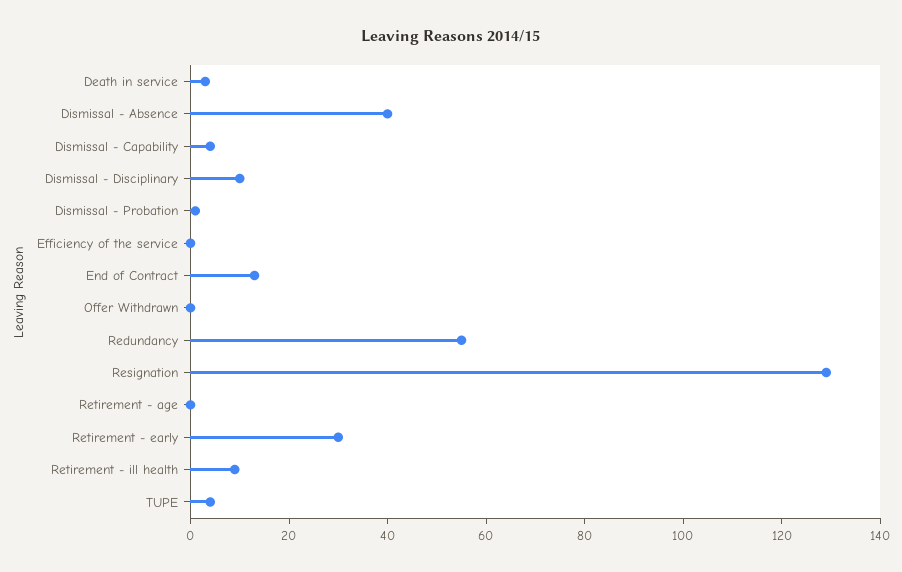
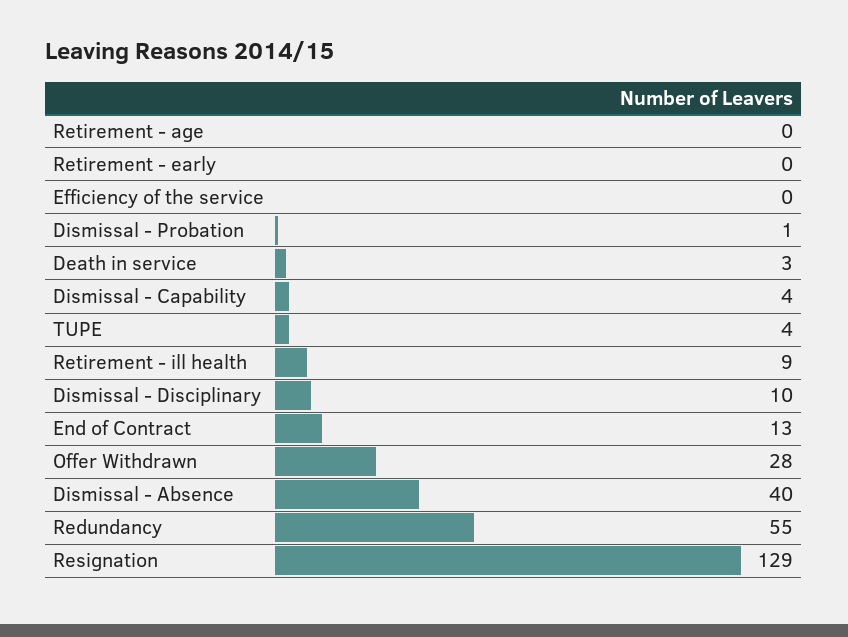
  {
    "Death in service": 3,
    "Dismissal - Absence": 40,
    "Dismissal - Capability": 4,
    "Dismissal - Disciplinary": 10,
    "Dismissal - Probation": 1,
    "Efficiency of the service": 0,
    "End of Contract": 13,
-   "Offer Withdrawn": 0,
+   "Offer Withdrawn": 28,
    "Redundancy": 55,
    "Resignation": 129,
    "Retirement - age": 0,
-   "Retirement - early": 30,
+   "Retirement - early": 0,
    "Retirement - ill health": 9,
    "TUPE": 4
  }

